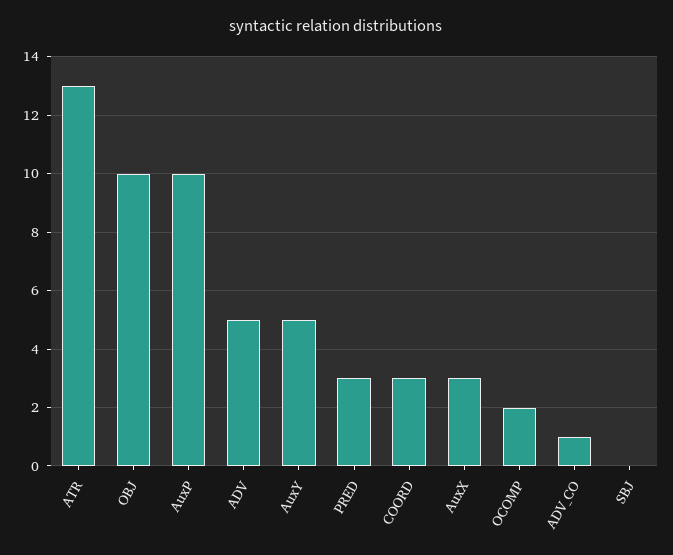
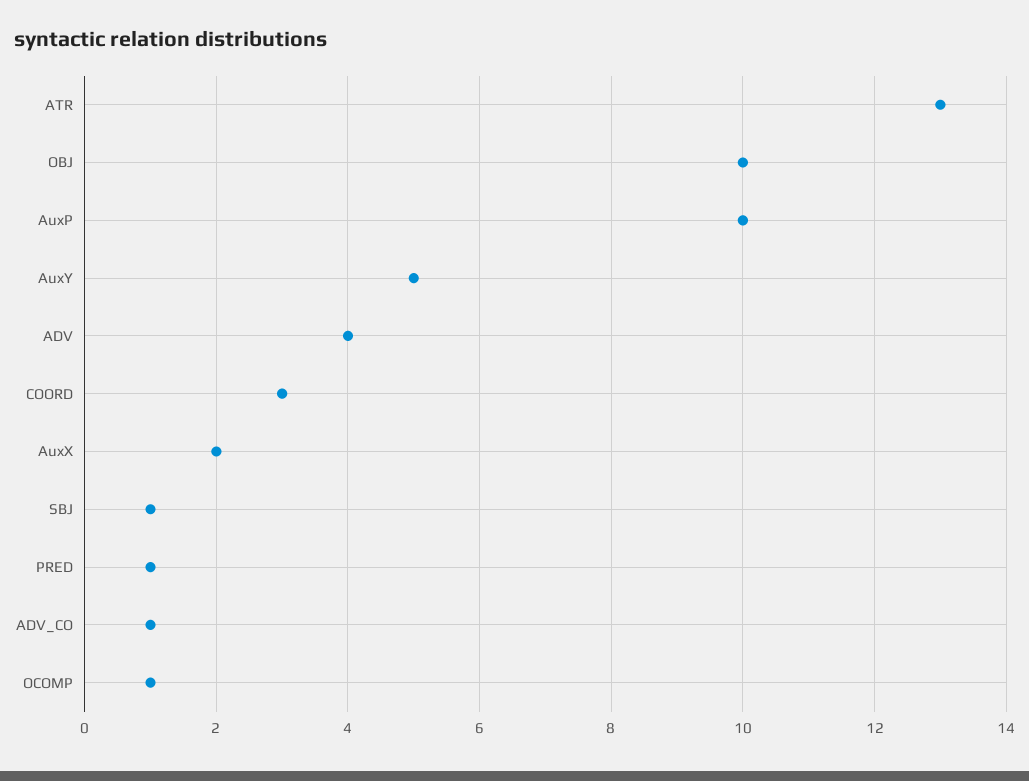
  {
    "ATR": 13,
    "OBJ": 10,
    "AuxP": 10,
-   "ADV": 5,
+   "ADV": 4,
    "AuxY": 5,
-   "PRED": 3,
+   "PRED": 1,
    "COORD": 3,
-   "AuxX": 3,
+   "AuxX": 2,
-   "OCOMP": 2,
+   "OCOMP": 1,
    "ADV_CO": 1,
-   "SBJ": 0
+   "SBJ": 1
  }

